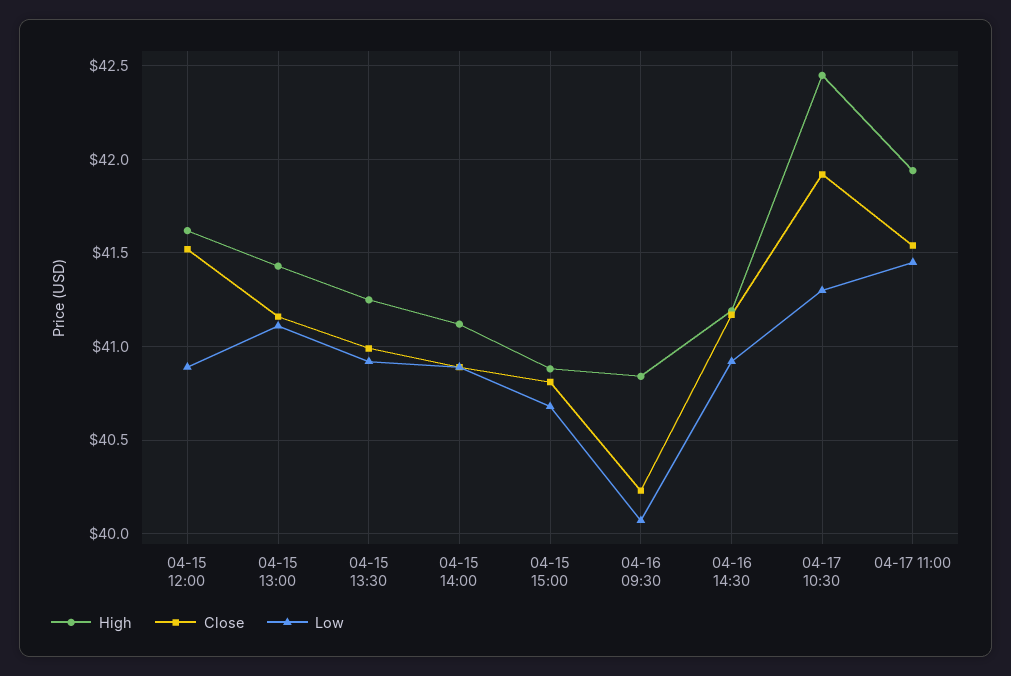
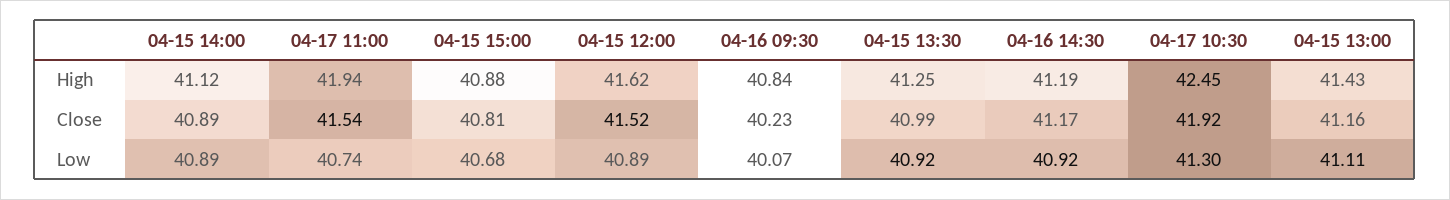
  {
    "High": {
      "04-15 12:00": 41.62,
      "04-15 13:00": 41.43,
      "04-15 13:30": 41.25,
      "04-15 14:00": 41.12,
      "04-15 15:00": 40.88,
      "04-16 09:30": 40.84,
      "04-16 14:30": 41.19,
      "04-17 10:30": 42.45,
      "04-17 11:00": 41.94
    },
    "Close": {
      "04-15 12:00": 41.52,
      "04-15 13:00": 41.16,
      "04-15 13:30": 40.99,
      "04-15 14:00": 40.89,
      "04-15 15:00": 40.81,
      "04-16 09:30": 40.23,
      "04-16 14:30": 41.17,
      "04-17 10:30": 41.92,
      "04-17 11:00": 41.54
    },
    "Low": {
      "04-15 12:00": 40.89,
      "04-15 13:00": 41.11,
      "04-15 13:30": 40.92,
      "04-15 14:00": 40.89,
      "04-15 15:00": 40.68,
      "04-16 09:30": 40.07,
      "04-16 14:30": 40.92,
      "04-17 10:30": 41.3,
-     "04-17 11:00": 41.45
+     "04-17 11:00": 40.74
    }
  }

